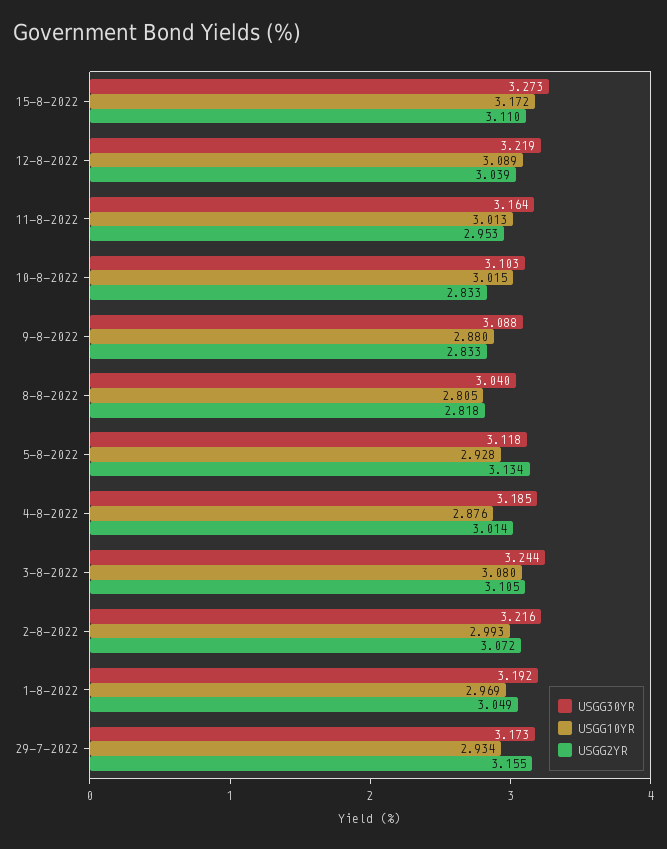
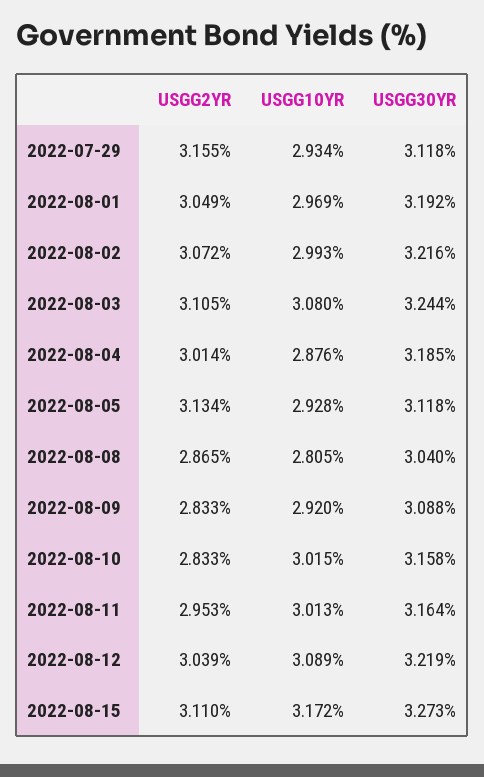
  {
    "USGG30YR": {
      "15-8-2022": 3.273,
      "12-8-2022": 3.219,
      "11-8-2022": 3.164,
-     "10-8-2022": 3.103,
+     "10-8-2022": 3.158,
      "9-8-2022": 3.088,
      "8-8-2022": 3.04,
      "5-8-2022": 3.118,
      "4-8-2022": 3.185,
      "3-8-2022": 3.244,
      "2-8-2022": 3.216,
      "1-8-2022": 3.192,
-     "29-7-2022": 3.173
+     "29-7-2022": 3.118
    },
    "USGG10YR": {
      "15-8-2022": 3.172,
      "12-8-2022": 3.089,
      "11-8-2022": 3.013,
      "10-8-2022": 3.015,
-     "9-8-2022": 2.88,
+     "9-8-2022": 2.92,
      "8-8-2022": 2.805,
      "5-8-2022": 2.928,
      "4-8-2022": 2.876,
      "3-8-2022": 3.08,
      "2-8-2022": 2.993,
      "1-8-2022": 2.969,
      "29-7-2022": 2.934
    },
    "USGG2YR": {
      "15-8-2022": 3.11,
      "12-8-2022": 3.039,
      "11-8-2022": 2.953,
      "10-8-2022": 2.833,
      "9-8-2022": 2.833,
-     "8-8-2022": 2.818,
+     "8-8-2022": 2.865,
      "5-8-2022": 3.134,
      "4-8-2022": 3.014,
      "3-8-2022": 3.105,
      "2-8-2022": 3.072,
      "1-8-2022": 3.049,
      "29-7-2022": 3.155
    }
  }

